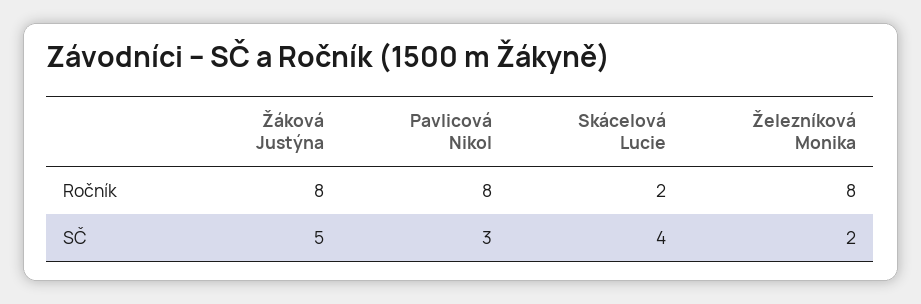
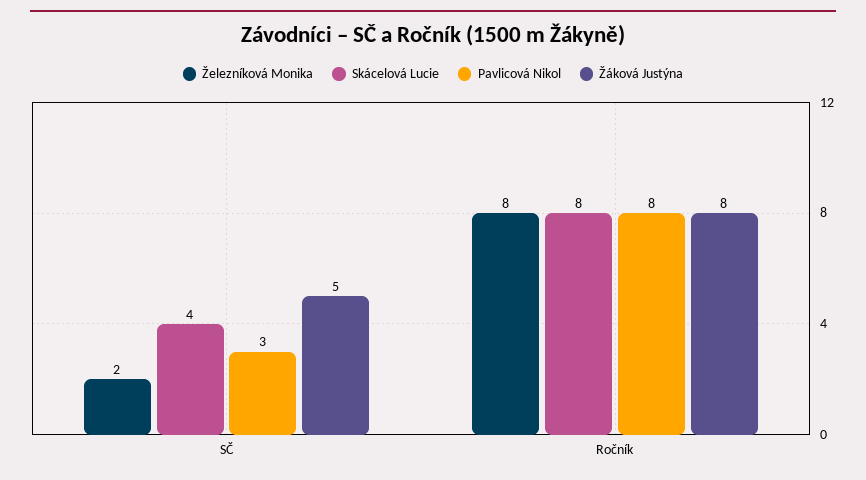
  {
    "Žáková Justýna": {
      "Ročník": 8,
      "SČ": 5
    },
    "Pavlicová Nikol": {
      "Ročník": 8,
      "SČ": 3
    },
    "Skácelová Lucie": {
-     "Ročník": 2,
+     "Ročník": 8,
      "SČ": 4
    },
    "Železníková Monika": {
      "Ročník": 8,
      "SČ": 2
    }
  }

